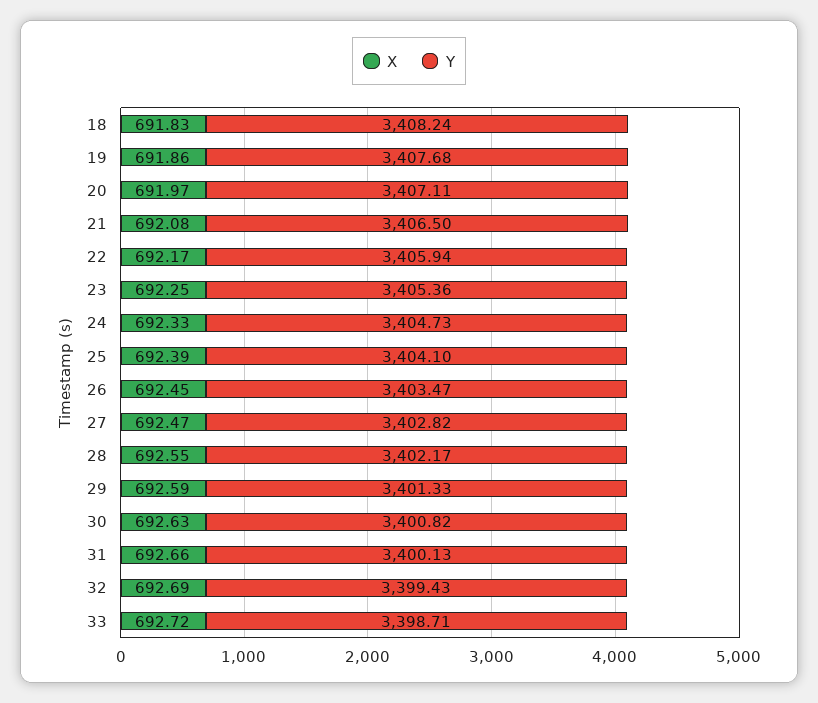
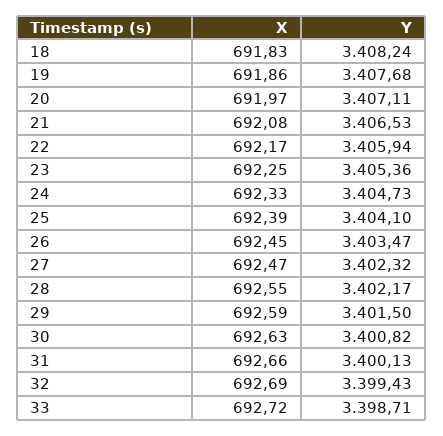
  {
    "X": {
      "18": 691.83,
      "19": 691.86,
      "20": 691.97,
      "21": 692.08,
      "22": 692.17,
      "23": 692.25,
      "24": 692.33,
      "25": 692.39,
      "26": 692.45,
      "27": 692.47,
      "28": 692.55,
      "29": 692.59,
      "30": 692.63,
      "31": 692.66,
      "32": 692.69,
      "33": 692.72
    },
    "Y": {
      "18": 3408.24,
      "19": 3407.68,
      "20": 3407.11,
-     "21": 3406.5,
+     "21": 3406.53,
      "22": 3405.94,
      "23": 3405.36,
      "24": 3404.73,
      "25": 3404.1,
      "26": 3403.47,
-     "27": 3402.82,
+     "27": 3402.32,
      "28": 3402.17,
-     "29": 3401.33,
+     "29": 3401.5,
      "30": 3400.82,
      "31": 3400.13,
      "32": 3399.43,
      "33": 3398.71
    }
  }

